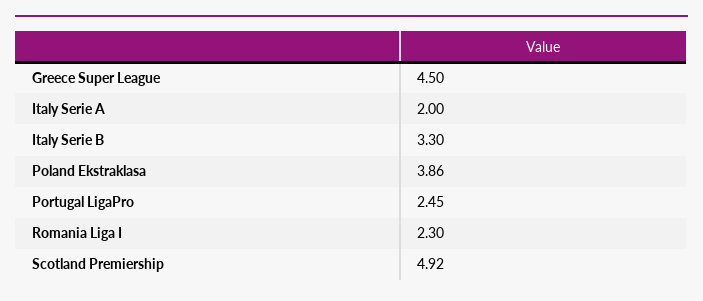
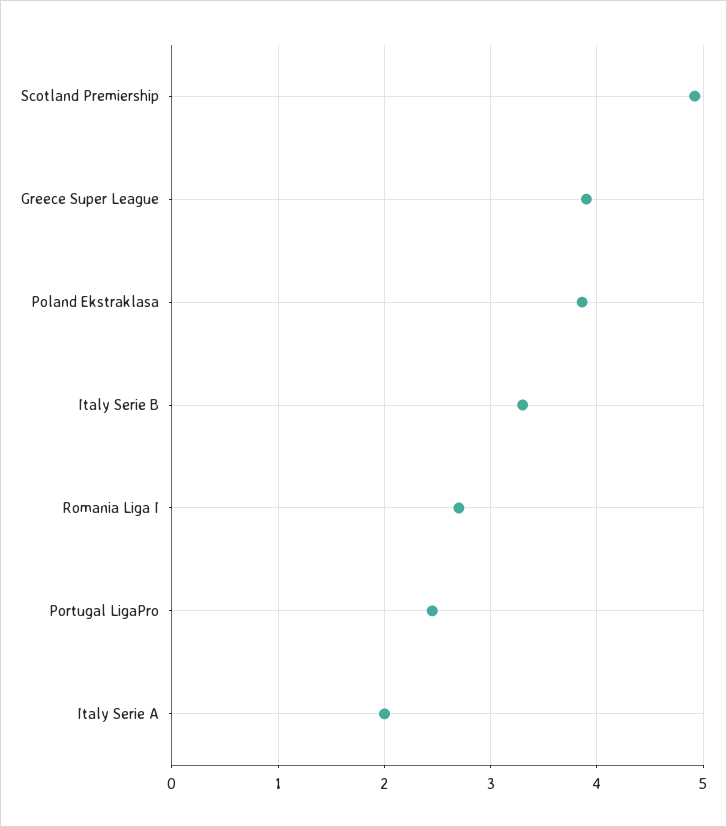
  {
-   "Greece Super League": 4.5,
+   "Greece Super League": 3.9,
    "Italy Serie A": 2,
    "Italy Serie B": 3.3,
    "Poland Ekstraklasa": 3.86,
    "Portugal LigaPro": 2.45,
-   "Romania Liga I": 2.3,
+   "Romania Liga I": 2.7,
    "Scotland Premiership": 4.92
  }

